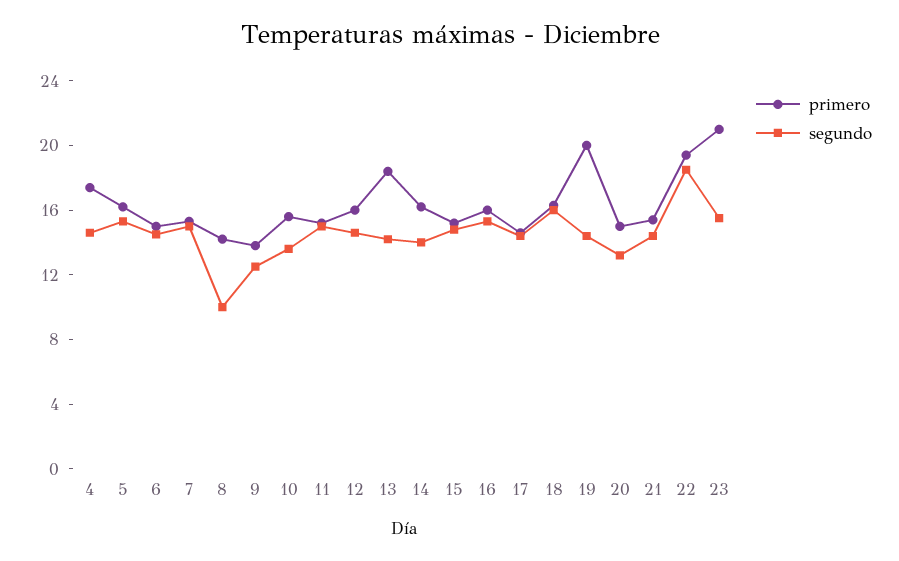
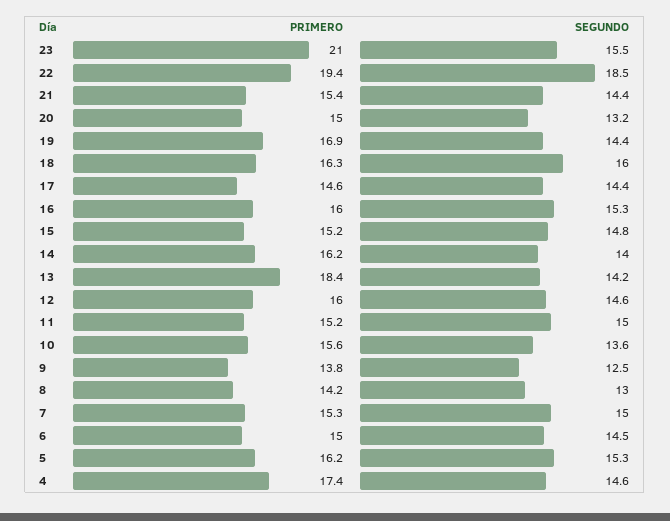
  {
    "primero": {
      "4": 17.4,
      "5": 16.2,
      "6": 15,
      "7": 15.3,
      "8": 14.2,
      "9": 13.8,
      "10": 15.6,
      "11": 15.2,
      "12": 16,
      "13": 18.4,
      "14": 16.2,
      "15": 15.2,
      "16": 16,
      "17": 14.6,
      "18": 16.3,
-     "19": 20,
+     "19": 16.9,
      "20": 15,
      "21": 15.4,
      "22": 19.4,
      "23": 21
    },
    "segundo": {
      "4": 14.6,
      "5": 15.3,
      "6": 14.5,
      "7": 15,
-     "8": 10,
+     "8": 13,
      "9": 12.5,
      "10": 13.6,
      "11": 15,
      "12": 14.6,
      "13": 14.2,
      "14": 14,
      "15": 14.8,
      "16": 15.3,
      "17": 14.4,
      "18": 16,
      "19": 14.4,
      "20": 13.2,
      "21": 14.4,
      "22": 18.5,
      "23": 15.5
    }
  }

